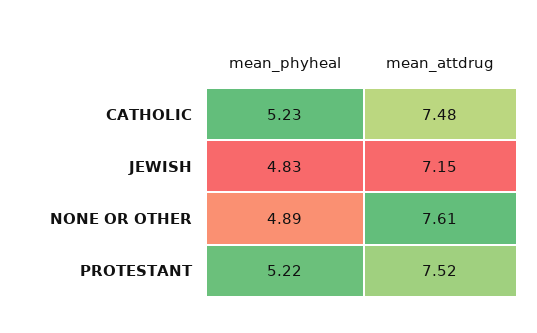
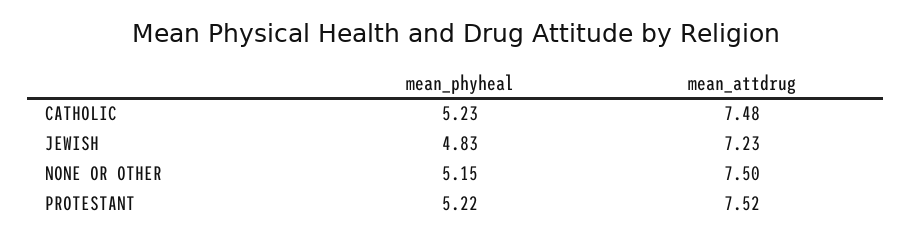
  {
    "mean_phyheal": {
      "CATHOLIC": 5.23,
      "JEWISH": 4.83,
-     "NONE OR OTHER": 4.89,
+     "NONE OR OTHER": 5.15,
      "PROTESTANT": 5.22
    },
    "mean_attdrug": {
      "CATHOLIC": 7.48,
-     "JEWISH": 7.15,
+     "JEWISH": 7.23,
-     "NONE OR OTHER": 7.61,
+     "NONE OR OTHER": 7.5,
      "PROTESTANT": 7.52
    }
  }

